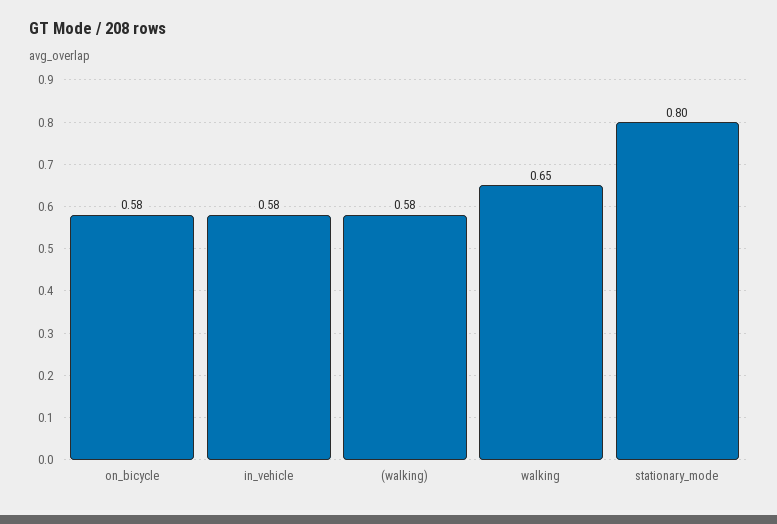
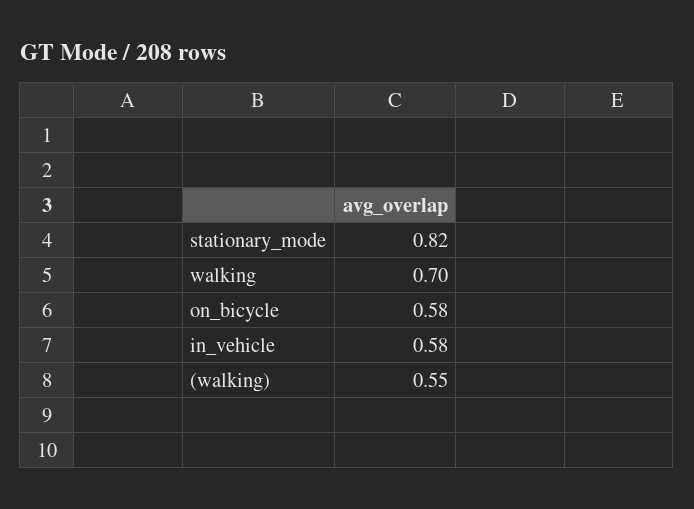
  {
    "on_bicycle": 0.58,
    "in_vehicle": 0.58,
-   "(walking)": 0.58,
+   "(walking)": 0.55,
-   "walking": 0.65,
+   "walking": 0.7,
-   "stationary_mode": 0.8
+   "stationary_mode": 0.82
  }

